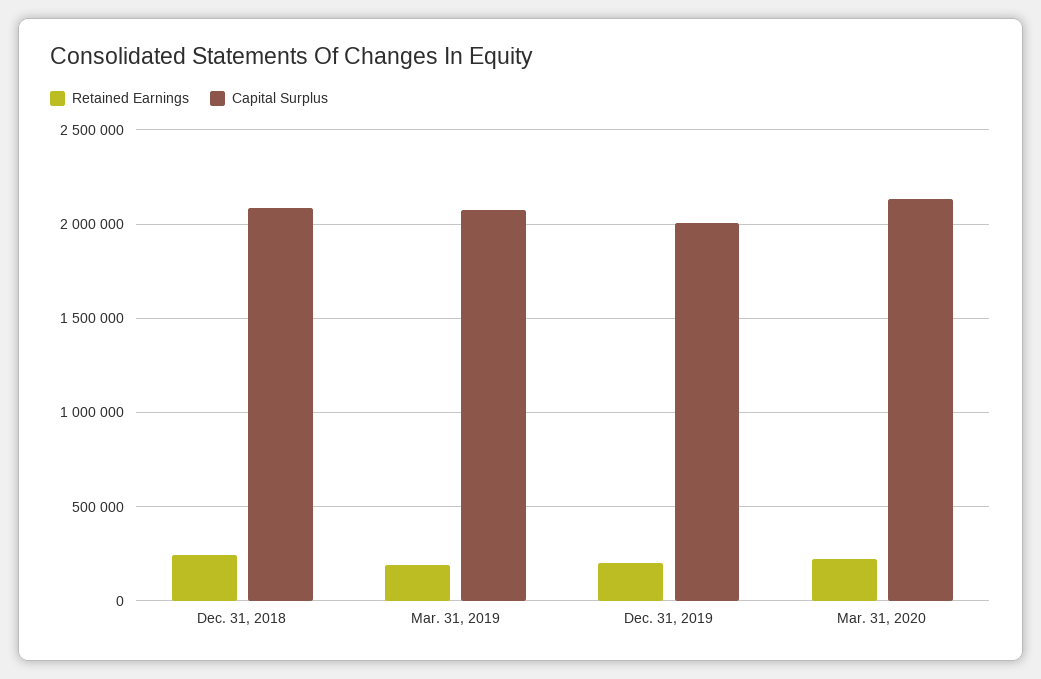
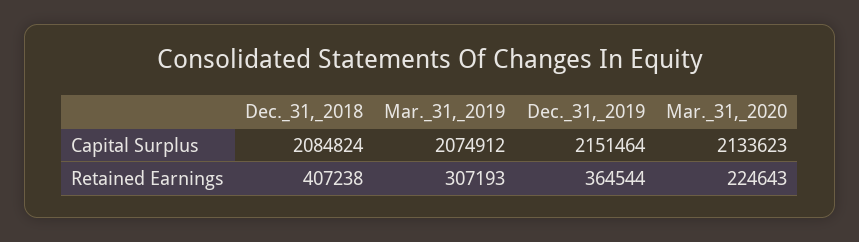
  {
    "Retained Earnings": {
-     "Dec. 31, 2018": 250000,
+     "Dec. 31, 2018": 407238,
-     "Mar. 31, 2019": 200000,
+     "Mar. 31, 2019": 307193,
-     "Dec. 31, 2019": 200000,
+     "Dec. 31, 2019": 364544,
      "Mar. 31, 2020": 224643
    },
    "Capital Surplus": {
      "Dec. 31, 2018": 2084824,
      "Mar. 31, 2019": 2074912,
-     "Dec. 31, 2019": 2000000,
+     "Dec. 31, 2019": 2151464,
      "Mar. 31, 2020": 2133623
    }
  }

